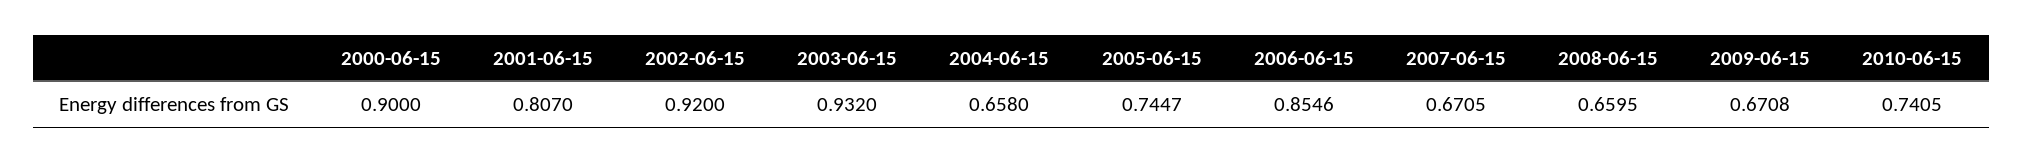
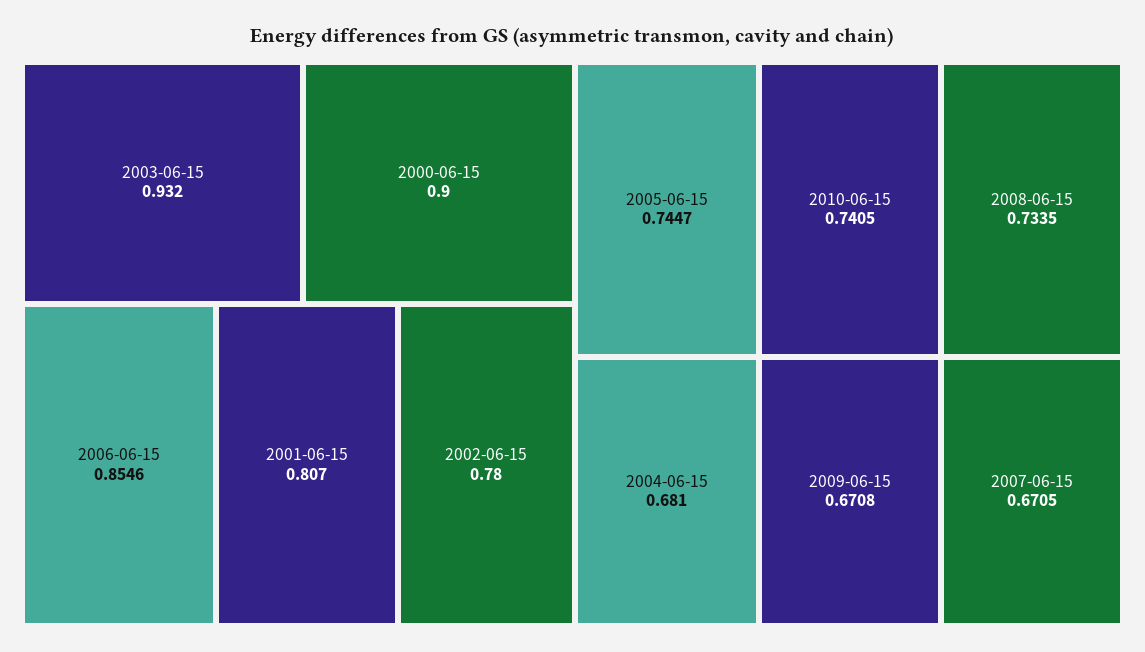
  {
    "2000-06-15": 0.9,
    "2001-06-15": 0.807,
-   "2002-06-15": 0.92,
+   "2002-06-15": 0.78,
    "2003-06-15": 0.932,
-   "2004-06-15": 0.658,
+   "2004-06-15": 0.681,
    "2005-06-15": 0.7447,
    "2006-06-15": 0.8546,
    "2007-06-15": 0.6705,
-   "2008-06-15": 0.6595,
+   "2008-06-15": 0.7335,
    "2009-06-15": 0.6708,
    "2010-06-15": 0.7405
  }

